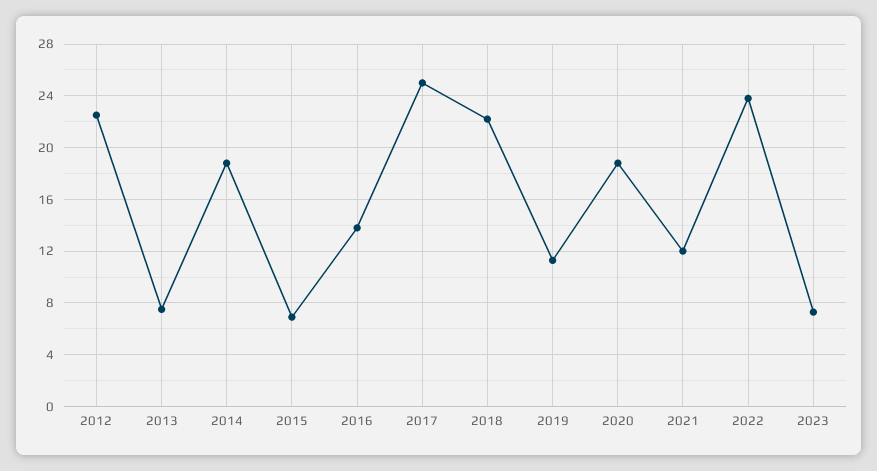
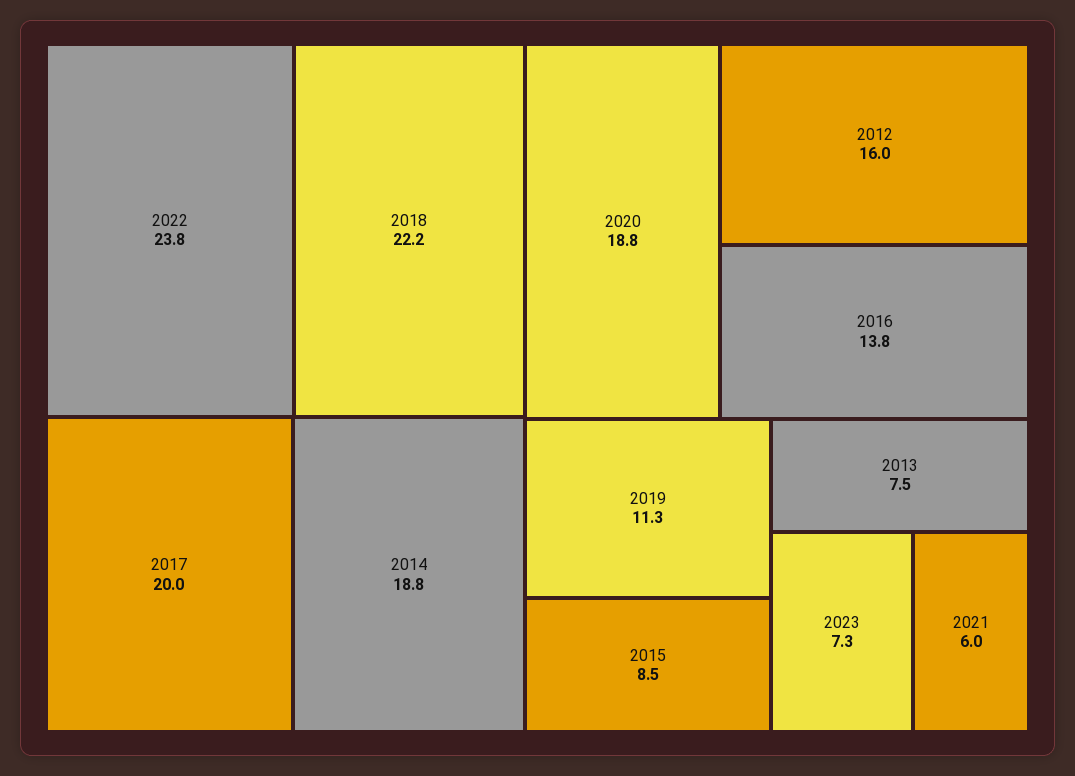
  {
-   "2012": 22.5,
+   "2012": 16,
    "2013": 7.5,
    "2014": 18.8,
-   "2015": 7,
+   "2015": 8.5,
    "2016": 13.8,
-   "2017": 25,
+   "2017": 20,
    "2018": 22.2,
    "2019": 11.3,
    "2020": 18.8,
-   "2021": 12,
+   "2021": 6,
    "2022": 23.8,
    "2023": 7.3
  }

